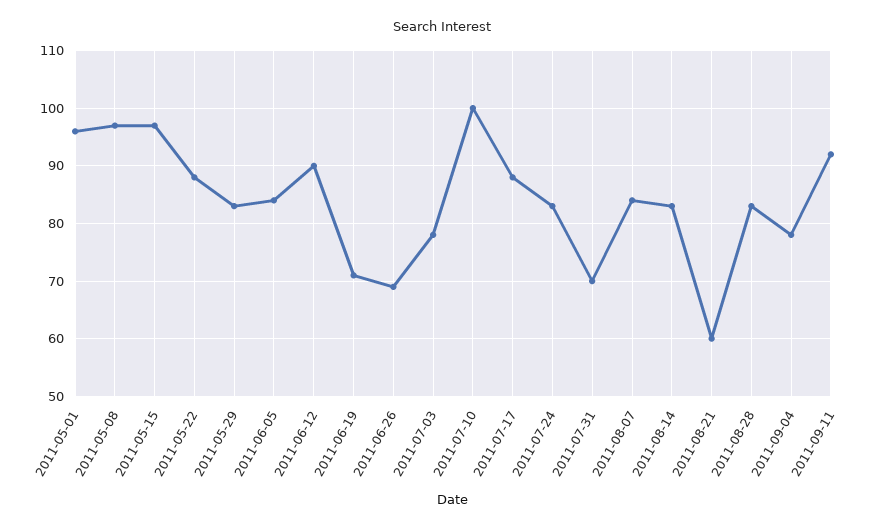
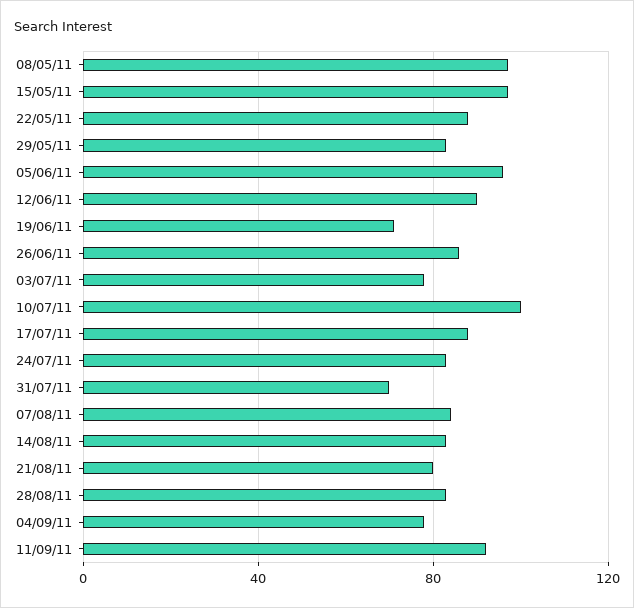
  {
-   "2011-05-01": 95,
    "2011-05-08": 95,
    "2011-05-15": 95,
    "2011-05-22": 90,
    "2011-05-29": 85,
-   "2011-06-05": 85,
+   "2011-06-05": 95,
    "2011-06-12": 90,
    "2011-06-19": 70,
-   "2011-06-26": 70,
+   "2011-06-26": 85,
    "2011-07-03": 80,
    "2011-07-10": 100,
    "2011-07-17": 90,
    "2011-07-24": 85,
    "2011-07-31": 70,
    "2011-08-07": 85,
    "2011-08-14": 85,
-   "2011-08-21": 60,
+   "2011-08-21": 80,
    "2011-08-28": 85,
    "2011-09-04": 80,
    "2011-09-11": 90
  }

